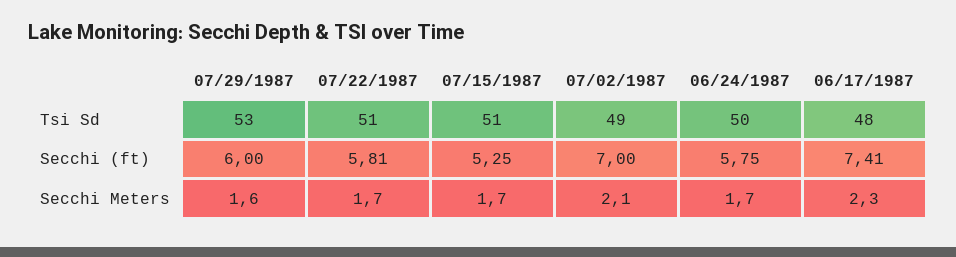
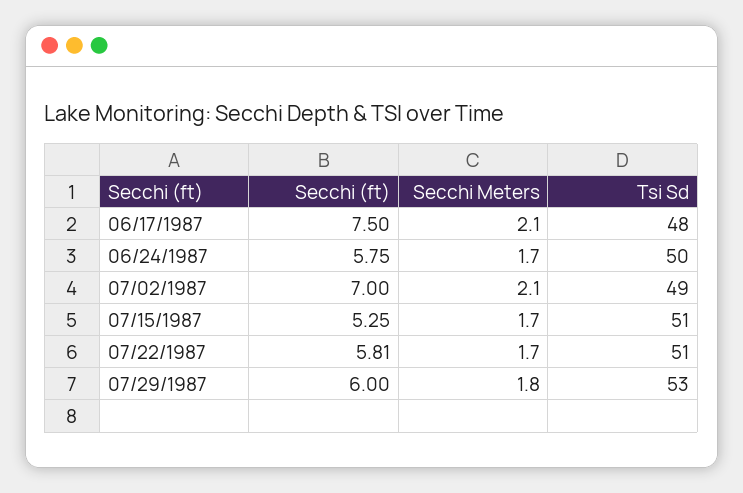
  {
    "07/29/1987": {
      "Tsi Sd": 53,
      "Secchi (ft)": 6,
-     "Secchi Meters": 1.6
+     "Secchi Meters": 1.8
    },
    "07/22/1987": {
      "Tsi Sd": 51,
      "Secchi (ft)": 5.81,
      "Secchi Meters": 1.7
    },
    "07/15/1987": {
      "Tsi Sd": 51,
      "Secchi (ft)": 5.25,
      "Secchi Meters": 1.7
    },
    "07/02/1987": {
      "Tsi Sd": 49,
      "Secchi (ft)": 7,
      "Secchi Meters": 2.1
    },
    "06/24/1987": {
      "Tsi Sd": 50,
      "Secchi (ft)": 5.75,
      "Secchi Meters": 1.7
    },
    "06/17/1987": {
      "Tsi Sd": 48,
-     "Secchi (ft)": 7.41,
+     "Secchi (ft)": 7.5,
-     "Secchi Meters": 2.3
+     "Secchi Meters": 2.1
    }
  }

